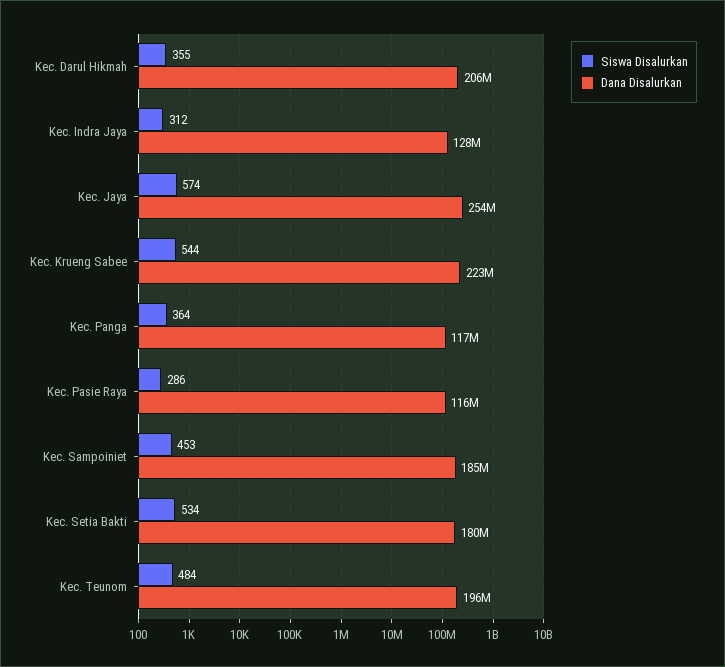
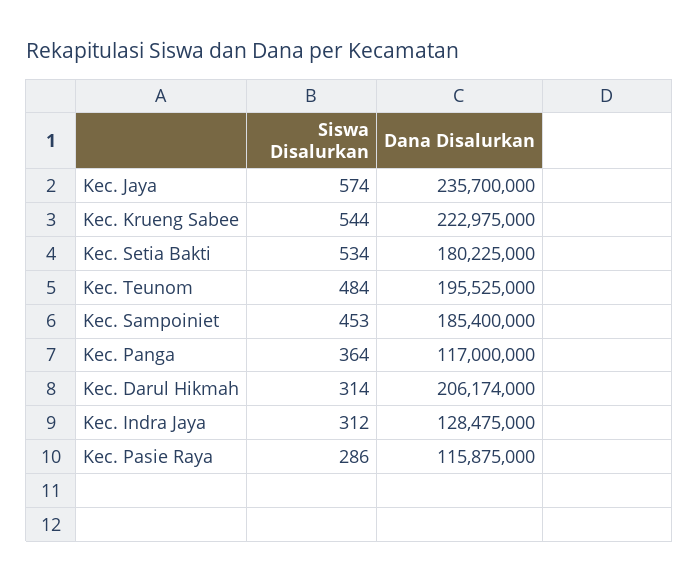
  {
    "Siswa Disalurkan": {
-     "Kec. Darul Hikmah": 355,
+     "Kec. Darul Hikmah": 314,
      "Kec. Indra Jaya": 312,
      "Kec. Jaya": 574,
      "Kec. Krueng Sabee": 544,
      "Kec. Panga": 364,
      "Kec. Pasie Raya": 286,
      "Kec. Sampoiniet": 453,
      "Kec. Setia Bakti": 534,
      "Kec. Teunom": 484
    },
    "Dana Disalurkan": {
      "Kec. Darul Hikmah": 206174000,
      "Kec. Indra Jaya": 128475000,
-     "Kec. Jaya": 254000000,
+     "Kec. Jaya": 235700000,
      "Kec. Krueng Sabee": 222975000,
      "Kec. Panga": 117000000,
      "Kec. Pasie Raya": 115875000,
      "Kec. Sampoiniet": 185400000,
      "Kec. Setia Bakti": 180225000,
      "Kec. Teunom": 195525000
    }
  }

